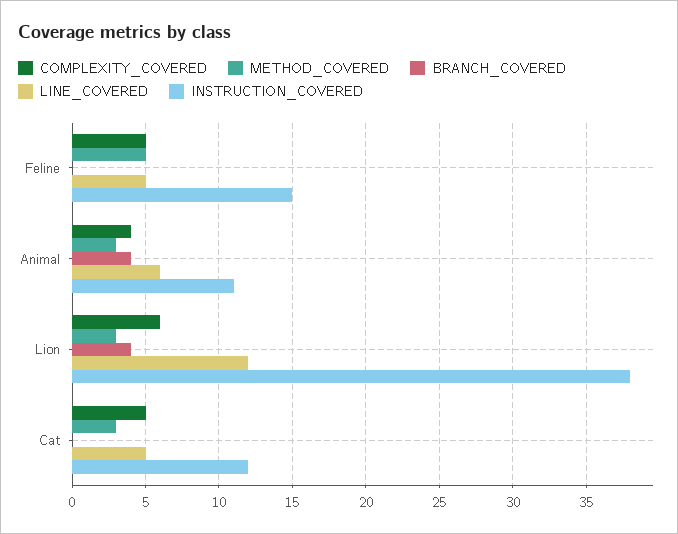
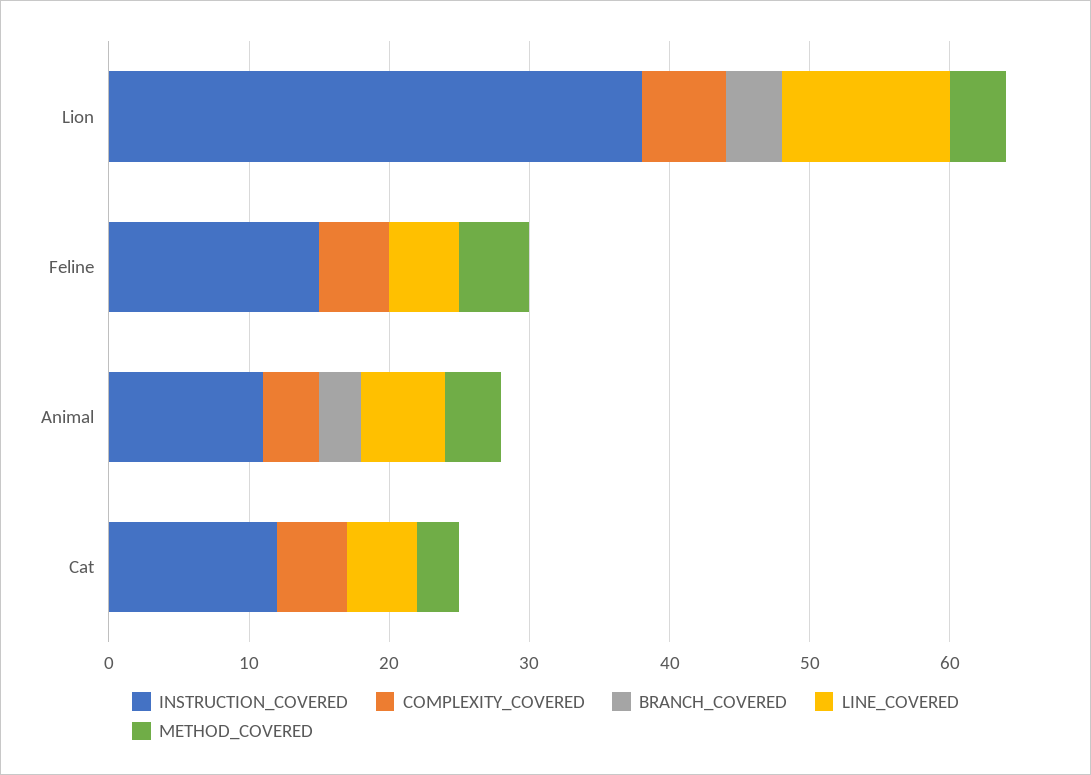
  {
    "COMPLEXITY_COVERED": {
      "Feline": 5,
      "Animal": 4,
      "Lion": 6,
      "Cat": 5
    },
    "METHOD_COVERED": {
      "Feline": 5,
-     "Animal": 3,
+     "Animal": 4,
-     "Lion": 3,
+     "Lion": 4,
      "Cat": 3
    },
    "BRANCH_COVERED": {
      "Feline": 0,
-     "Animal": 4,
+     "Animal": 3,
      "Lion": 4,
      "Cat": 0
    },
    "LINE_COVERED": {
      "Feline": 5,
      "Animal": 6,
      "Lion": 12,
      "Cat": 5
    },
    "INSTRUCTION_COVERED": {
      "Feline": 15,
      "Animal": 11,
      "Lion": 38,
      "Cat": 12
    }
  }

